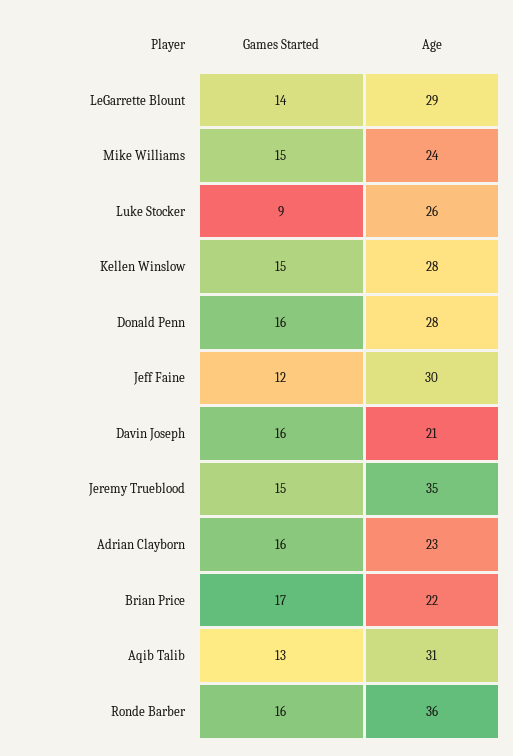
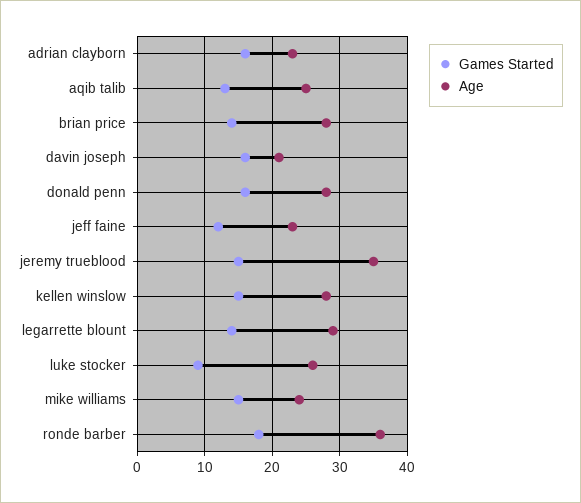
  {
    "Games Started": {
      "LeGarrette Blount": 14,
      "Mike Williams": 15,
      "Luke Stocker": 9,
      "Kellen Winslow": 15,
      "Donald Penn": 16,
      "Jeff Faine": 12,
      "Davin Joseph": 16,
      "Jeremy Trueblood": 15,
      "Adrian Clayborn": 16,
-     "Brian Price": 17,
+     "Brian Price": 14,
      "Aqib Talib": 13,
-     "Ronde Barber": 16
+     "Ronde Barber": 18
    },
    "Age": {
      "LeGarrette Blount": 29,
      "Mike Williams": 24,
      "Luke Stocker": 26,
      "Kellen Winslow": 28,
      "Donald Penn": 28,
-     "Jeff Faine": 30,
+     "Jeff Faine": 23,
      "Davin Joseph": 21,
      "Jeremy Trueblood": 35,
      "Adrian Clayborn": 23,
-     "Brian Price": 22,
+     "Brian Price": 28,
-     "Aqib Talib": 31,
+     "Aqib Talib": 25,
      "Ronde Barber": 36
    }
  }

